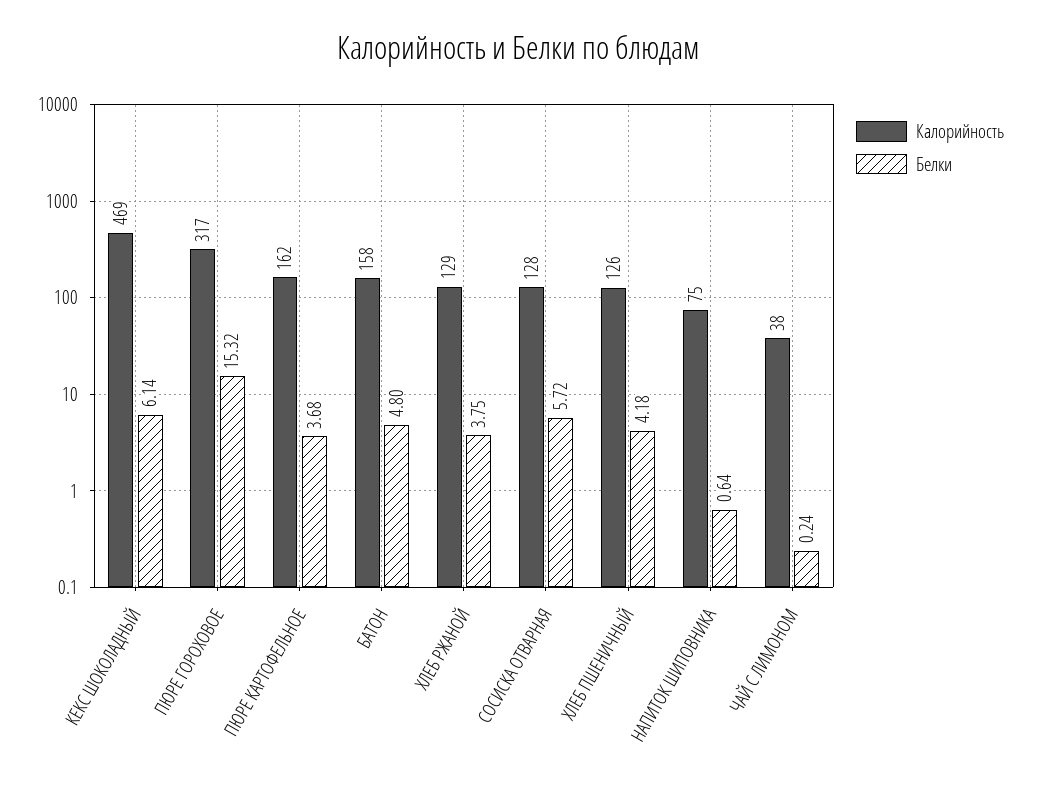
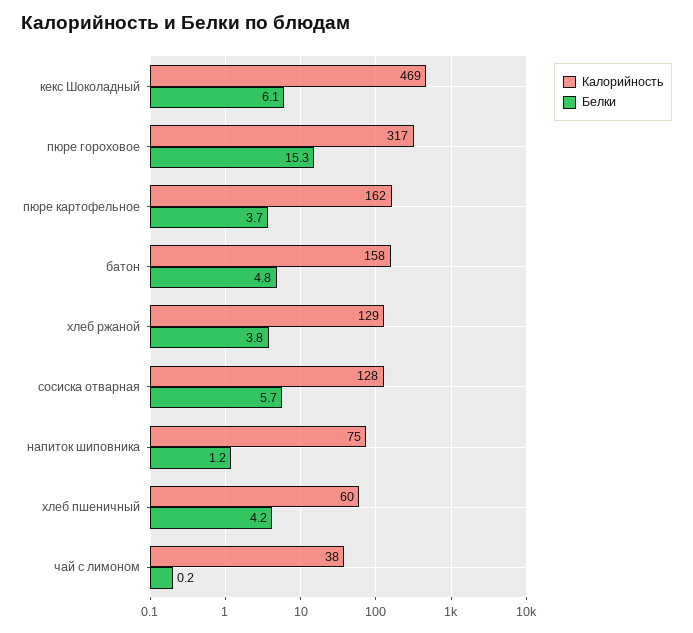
  {
    "Калорийность": {
      "КЕКС ШОКОЛАДНЫЙ": 469,
      "ПЮРЕ ГОРОХОВОЕ": 317,
      "ПЮРЕ КАРТОФЕЛЬНОЕ": 162,
      "БАТОН": 158,
      "ХЛЕБ РЖАНОЙ": 129,
      "СОСИСКА ОТВАРНАЯ": 128,
-     "ХЛЕБ ПШЕНИЧНЫЙ": 126,
+     "ХЛЕБ ПШЕНИЧНЫЙ": 60,
      "НАПИТОК ШИПОВНИКА": 75,
      "ЧАЙ С ЛИМОНОМ": 38
    },
    "Белки": {
      "КЕКС ШОКОЛАДНЫЙ": 6.14,
      "ПЮРЕ ГОРОХОВОЕ": 15.32,
      "ПЮРЕ КАРТОФЕЛЬНОЕ": 3.68,
      "БАТОН": 4.8,
      "ХЛЕБ РЖАНОЙ": 3.75,
      "СОСИСКА ОТВАРНАЯ": 5.72,
      "ХЛЕБ ПШЕНИЧНЫЙ": 4.18,
-     "НАПИТОК ШИПОВНИКА": 0.64,
+     "НАПИТОК ШИПОВНИКА": 1.2,
      "ЧАЙ С ЛИМОНОМ": 0.24
    }
  }

